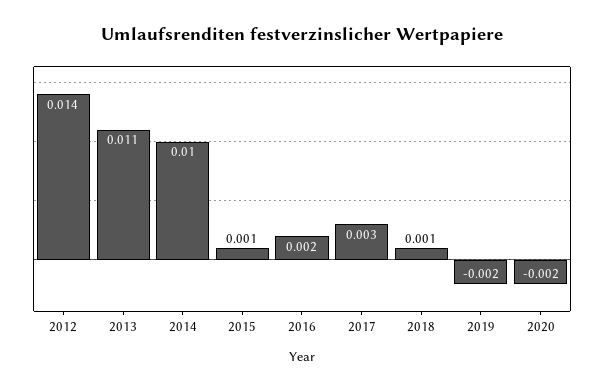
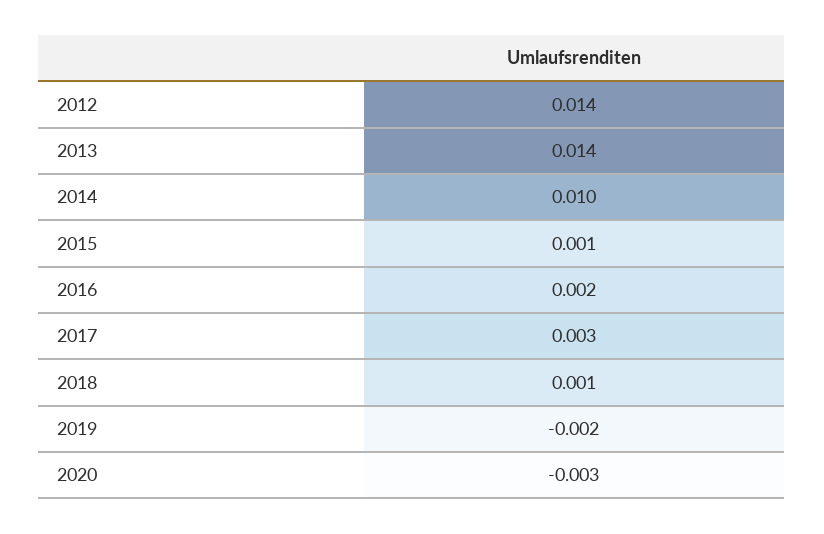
  {
    "2012": 0.014,
-   "2013": 0.011,
+   "2013": 0.014,
    "2014": 0.01,
    "2015": 0.001,
    "2016": 0.002,
    "2017": 0.003,
    "2018": 0.001,
    "2019": -0.002,
-   "2020": -0.002
+   "2020": -0.003
  }

